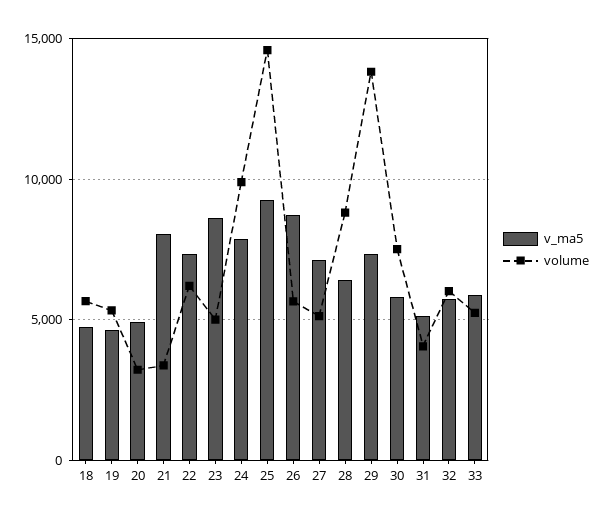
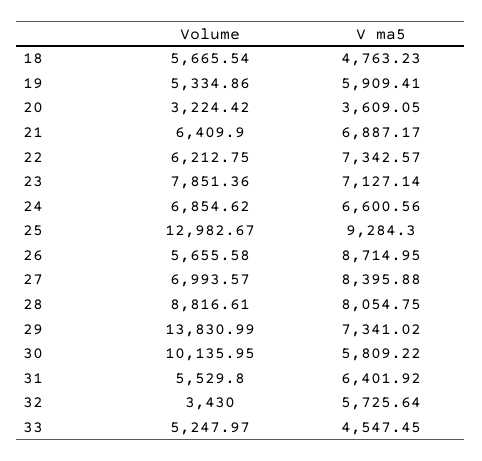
  {
    "v_ma5": {
      "18": 4763.23,
-     "19": 4500,
+     "19": 5909.41,
-     "20": 5000,
+     "20": 3609.05,
-     "21": 8000,
+     "21": 6887.17,
      "22": 7342.57,
-     "23": 8500,
+     "23": 7127.14,
-     "24": 8000,
+     "24": 6600.56,
      "25": 9284.3,
      "26": 8714.95,
-     "27": 7000,
+     "27": 8395.88,
-     "28": 6500,
+     "28": 8054.75,
      "29": 7341.02,
      "30": 5809.22,
-     "31": 5000,
+     "31": 6401.92,
      "32": 5725.64,
-     "33": 6000
+     "33": 4547.45
    },
    "volume": {
      "18": 5665.54,
      "19": 5334.86,
      "20": 3224.42,
-     "21": 3500,
+     "21": 6409.9,
      "22": 6212.75,
-     "23": 5000,
+     "23": 7851.36,
-     "24": 10000,
+     "24": 6854.62,
-     "25": 14500,
+     "25": 12982.67,
      "26": 5655.58,
-     "27": 5000,
+     "27": 6993.57,
      "28": 8816.61,
      "29": 13830.99,
-     "30": 7500,
+     "30": 10135.95,
-     "31": 4000,
+     "31": 5529.8,
-     "32": 6000,
+     "32": 3430,
      "33": 5247.97
    }
  }

